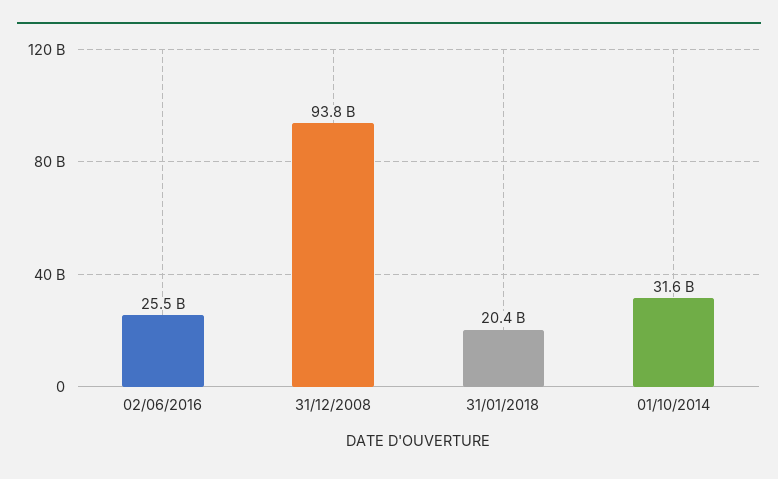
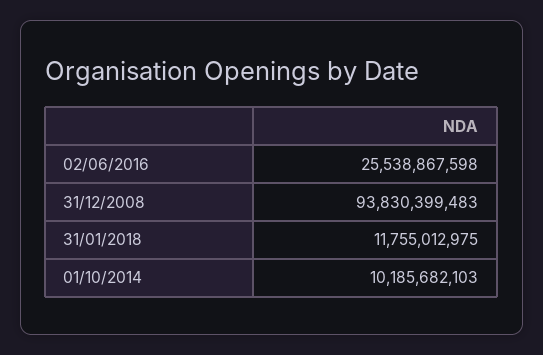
  {
    "02/06/2016": 25538867598,
    "31/12/2008": 93830399483,
-   "31/01/2018": 20400000000,
+   "31/01/2018": 11755012975,
-   "01/10/2014": 31600000000
+   "01/10/2014": 10185682103
  }

